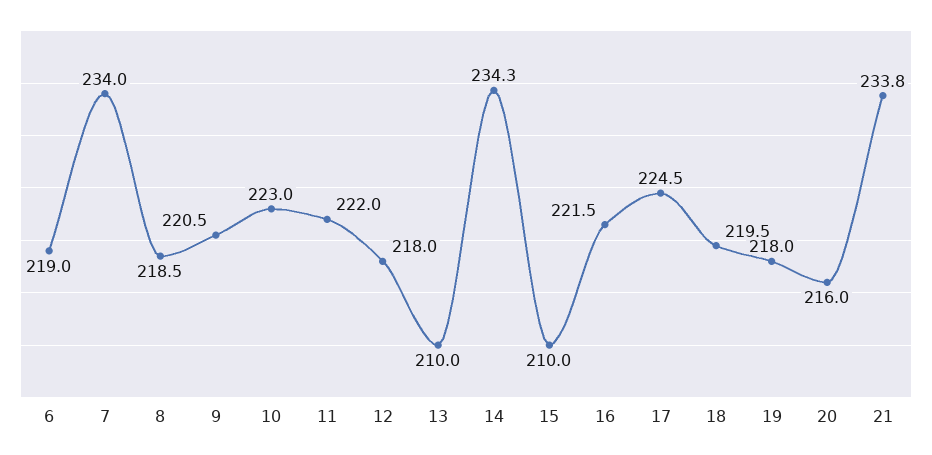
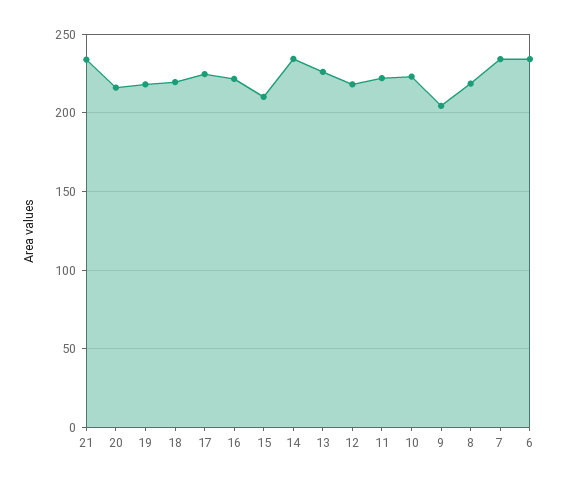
  {
-   "6": 219,
+   "6": 235,
    "7": 234,
    "8": 218.5,
-   "9": 220.5,
+   "9": 205,
    "10": 223,
    "11": 222,
    "12": 218,
-   "13": 210,
+   "13": 225,
    "14": 234.3,
    "15": 210,
    "16": 221.5,
    "17": 224.5,
    "18": 219.5,
    "19": 218,
    "20": 216,
    "21": 233.8
  }

